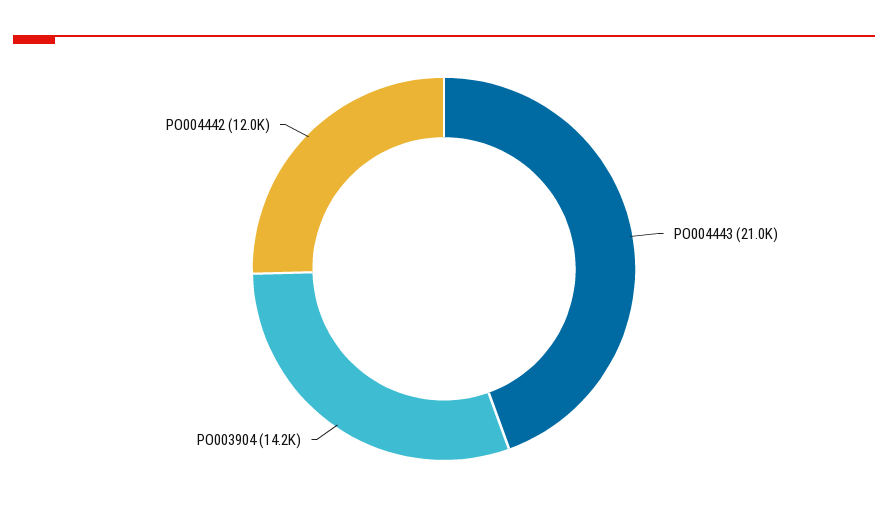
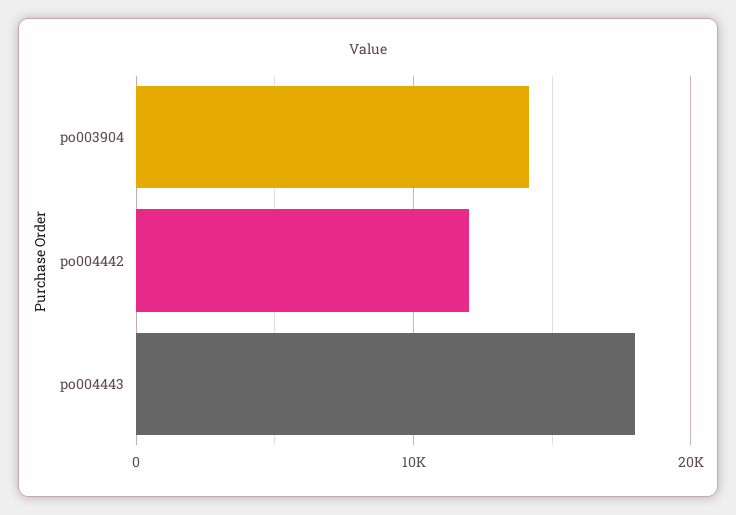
  {
-   "PO004443": 21000,
+   "PO004443": 18000,
    "PO003904": 14200,
    "PO004442": 12000
  }

